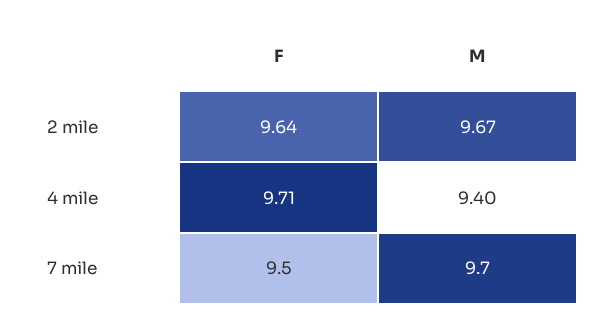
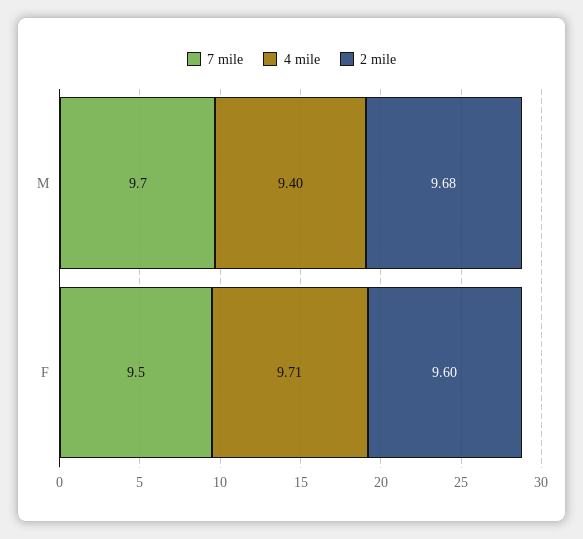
  {
    "2 mile": {
-     "F": 9.64,
+     "F": 9.6,
-     "M": 9.67
+     "M": 9.68
    },
    "4 mile": {
      "F": 9.71,
      "M": 9.4
    },
    "7 mile": {
      "F": 9.5,
      "M": 9.7
    }
  }

